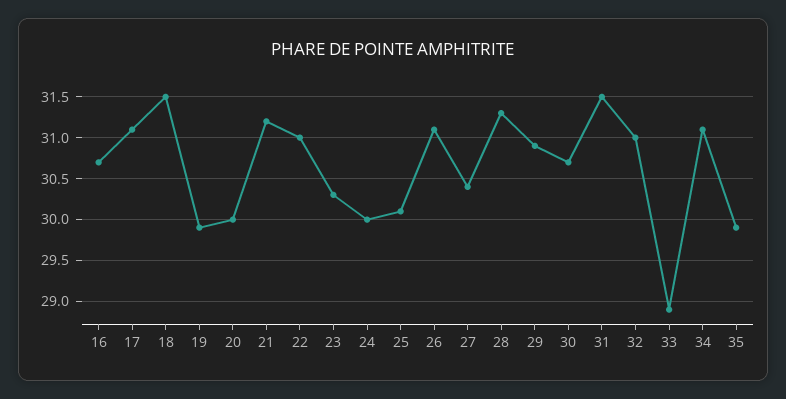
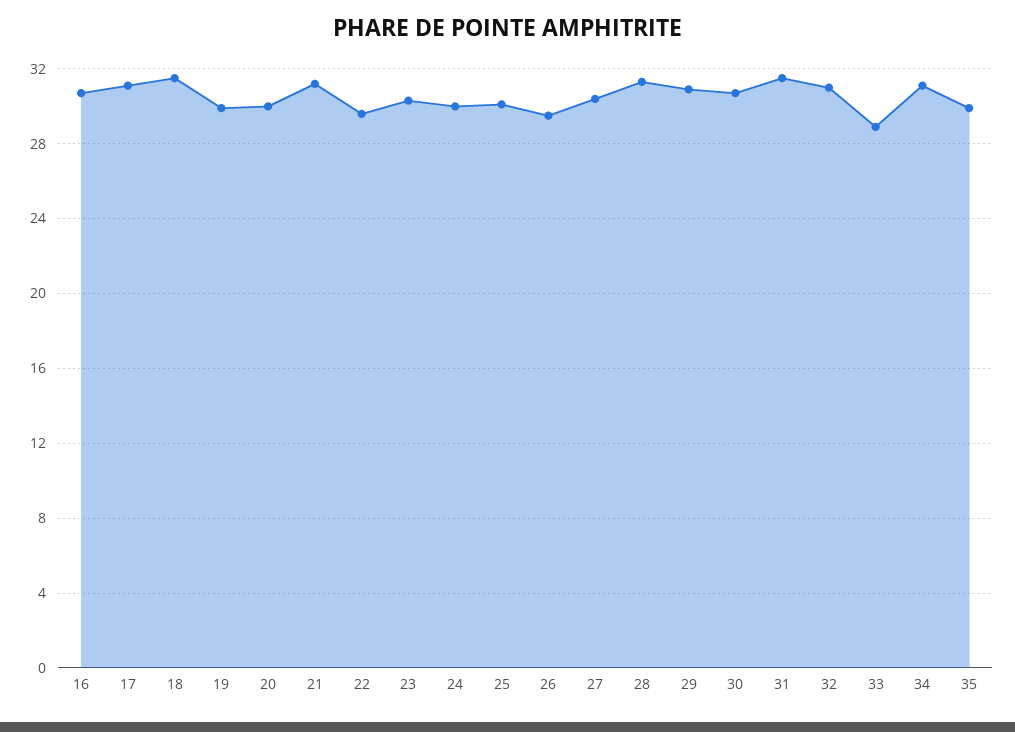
  {
    "16": 30.7,
    "17": 31.1,
    "18": 31.5,
    "19": 29.9,
    "20": 30,
    "21": 31.2,
-   "22": 31,
+   "22": 29.5,
    "23": 30.3,
    "24": 30,
    "25": 30.1,
-   "26": 31.1,
+   "26": 29.5,
    "27": 30.4,
    "28": 31.3,
    "29": 30.9,
    "30": 30.7,
    "31": 31.5,
    "32": 31,
    "33": 28.9,
    "34": 31.1,
    "35": 29.9
  }

